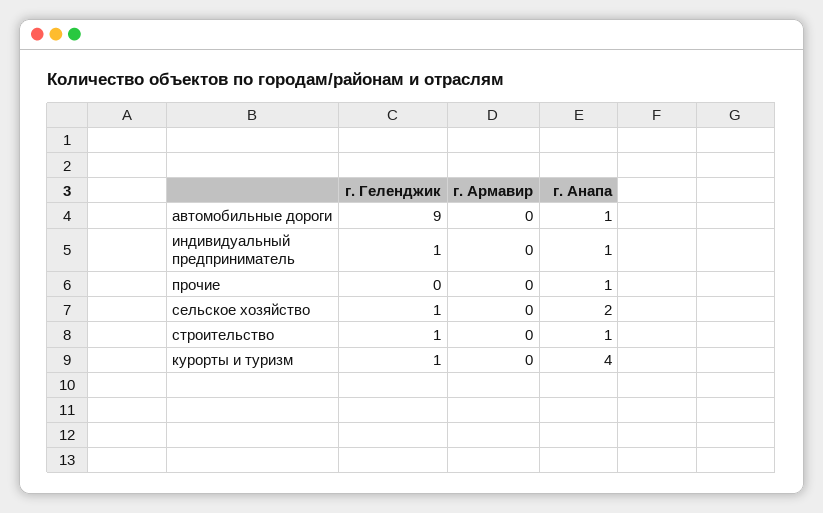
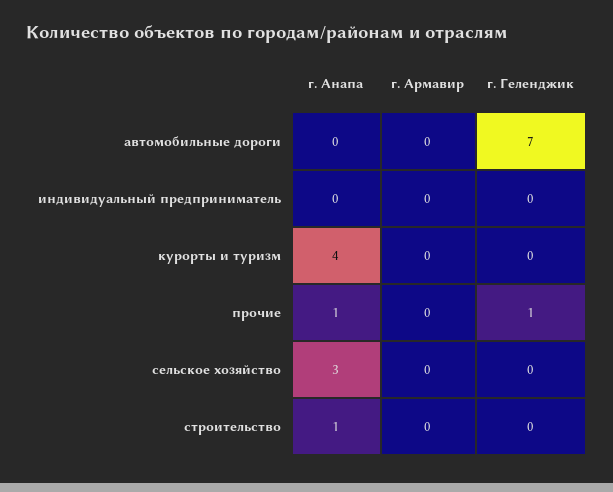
  {
    "г. Геленджик": {
-     "автомобильные дороги": 9,
+     "автомобильные дороги": 7,
-     "индивидуальный предприниматель": 1,
+     "индивидуальный предприниматель": 0,
-     "прочие": 0,
+     "прочие": 1,
-     "сельское хозяйство": 1,
+     "сельское хозяйство": 0,
-     "строительство": 1,
+     "строительство": 0,
-     "курорты и туризм": 1
+     "курорты и туризм": 0
    },
    "г. Армавир": {
      "автомобильные дороги": 0,
      "индивидуальный предприниматель": 0,
      "прочие": 0,
      "сельское хозяйство": 0,
      "строительство": 0,
      "курорты и туризм": 0
    },
    "г. Анапа": {
-     "автомобильные дороги": 1,
+     "автомобильные дороги": 0,
-     "индивидуальный предприниматель": 1,
+     "индивидуальный предприниматель": 0,
      "прочие": 1,
-     "сельское хозяйство": 2,
+     "сельское хозяйство": 3,
      "строительство": 1,
      "курорты и туризм": 4
    }
  }

